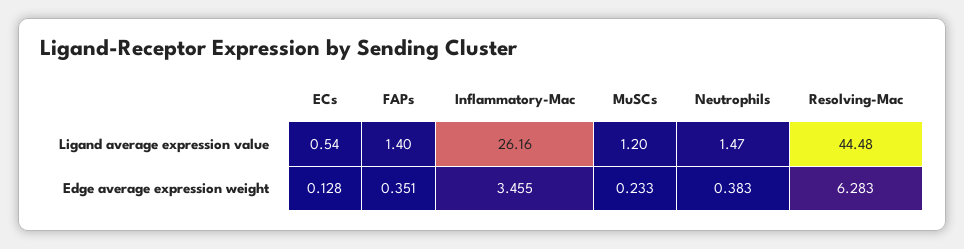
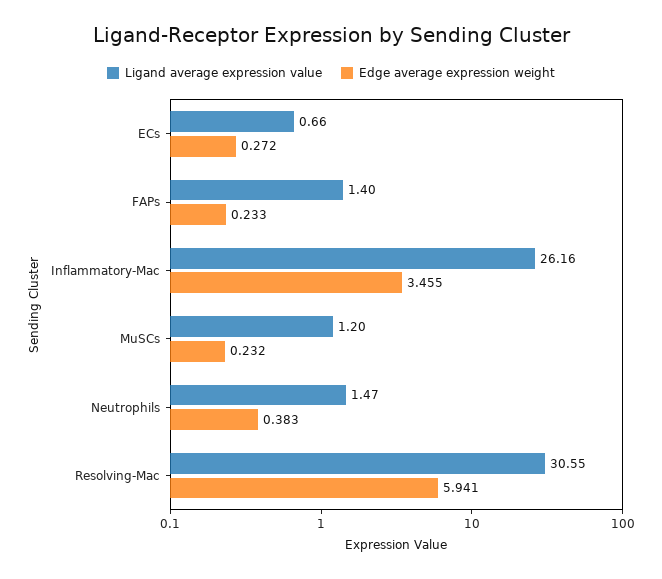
  {
    "Ligand average expression value": {
-     "ECs": 0.54,
+     "ECs": 0.66,
      "FAPs": 1.4,
      "Inflammatory-Mac": 26.16,
      "MuSCs": 1.2,
      "Neutrophils": 1.47,
-     "Resolving-Mac": 44.48
+     "Resolving-Mac": 30.55
    },
    "Edge average expression weight": {
-     "ECs": 0.128,
+     "ECs": 0.272,
-     "FAPs": 0.351,
+     "FAPs": 0.233,
      "Inflammatory-Mac": 3.455,
-     "MuSCs": 0.233,
+     "MuSCs": 0.232,
      "Neutrophils": 0.383,
-     "Resolving-Mac": 6.283
+     "Resolving-Mac": 5.941
    }
  }

